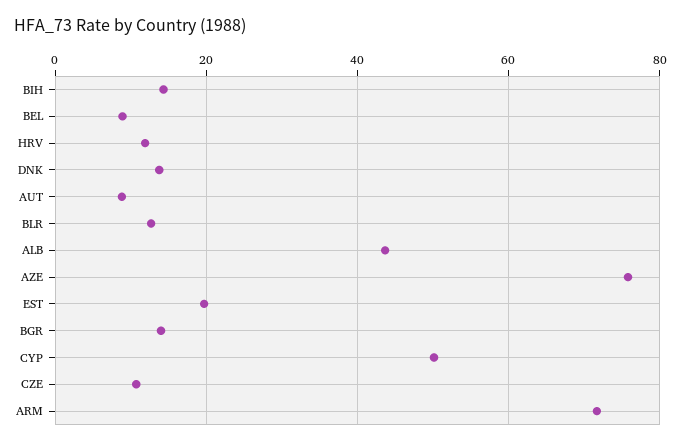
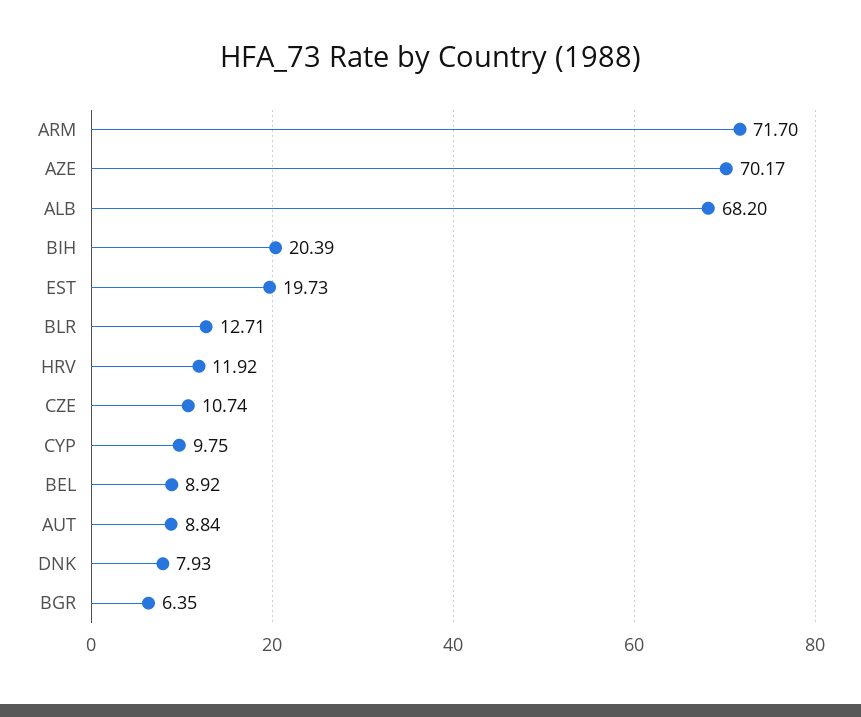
  {
-   "BIH": 14,
+   "BIH": 20.39,
    "BEL": 8.92,
    "HRV": 11.92,
-   "DNK": 14,
+   "DNK": 7.93,
    "AUT": 8.84,
    "BLR": 12.71,
-   "ALB": 44,
+   "ALB": 68.2,
-   "AZE": 76,
+   "AZE": 70.17,
    "EST": 19.73,
-   "BGR": 14,
+   "BGR": 6.35,
-   "CYP": 50,
+   "CYP": 9.75,
    "CZE": 10.74,
    "ARM": 71.7
  }

